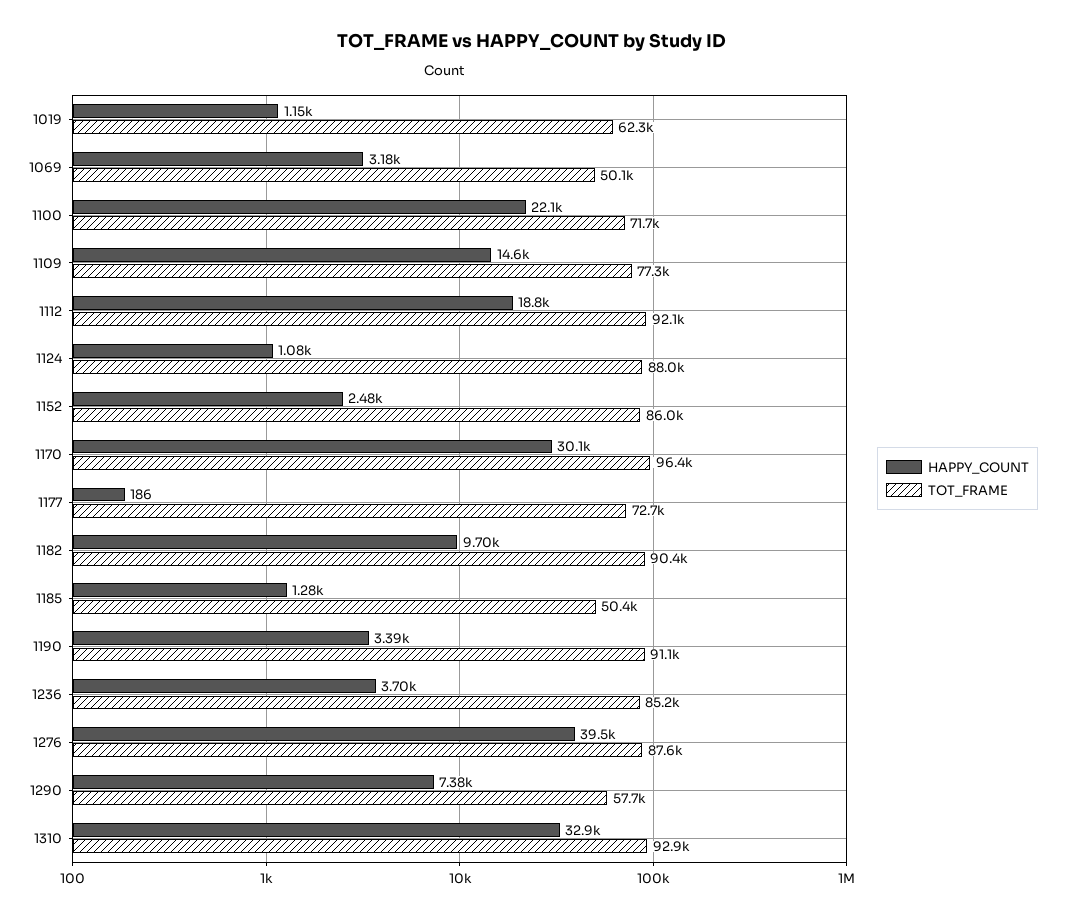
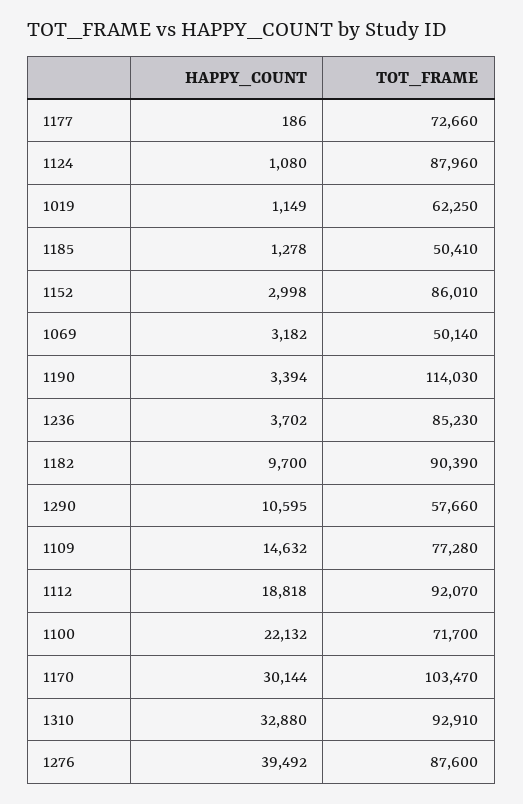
  {
    "HAPPY_COUNT": {
      "1019": 1149,
      "1069": 3182,
      "1100": 22132,
      "1109": 14632,
      "1112": 18818,
      "1124": 1080,
-     "1152": 2480,
+     "1152": 2998,
      "1170": 30144,
      "1177": 186,
      "1182": 9700,
      "1185": 1278,
      "1190": 3394,
      "1236": 3702,
      "1276": 39492,
-     "1290": 7380,
+     "1290": 10595,
      "1310": 32880
    },
    "TOT_FRAME": {
      "1019": 62250,
      "1069": 50140,
      "1100": 71700,
      "1109": 77280,
      "1112": 92070,
      "1124": 87960,
      "1152": 86010,
-     "1170": 96400,
+     "1170": 103470,
      "1177": 72660,
      "1182": 90390,
      "1185": 50410,
-     "1190": 91100,
+     "1190": 114030,
      "1236": 85230,
      "1276": 87600,
      "1290": 57660,
      "1310": 92910
    }
  }

